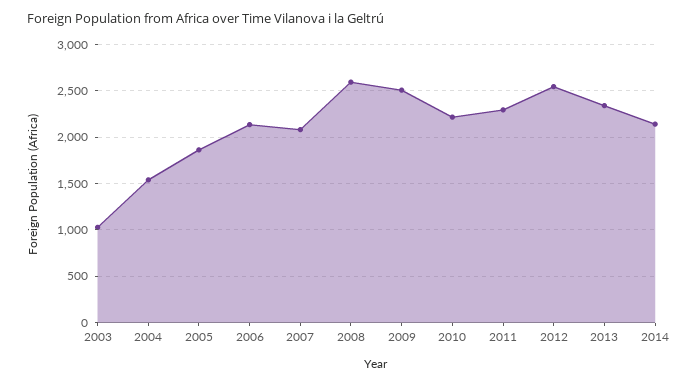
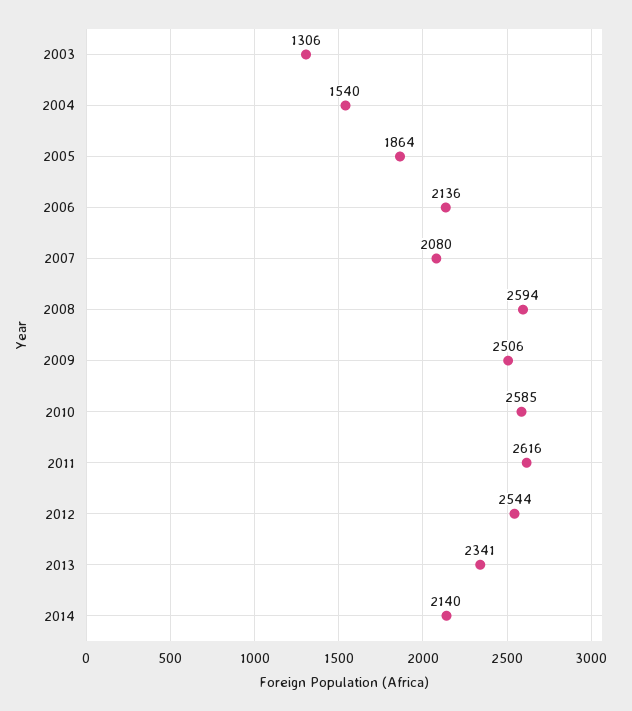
  {
-   "2003": 1000,
+   "2003": 1306,
    "2004": 1540,
    "2005": 1864,
    "2006": 2136,
    "2007": 2080,
    "2008": 2594,
    "2009": 2506,
-   "2010": 2200,
+   "2010": 2585,
-   "2011": 2300,
+   "2011": 2616,
    "2012": 2544,
    "2013": 2341,
    "2014": 2140
  }

